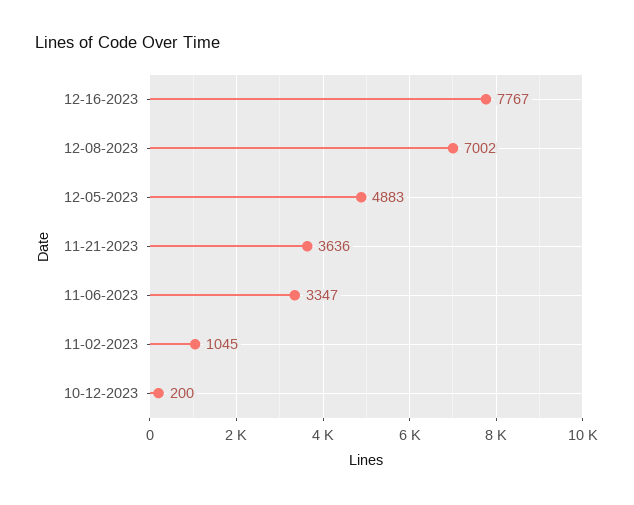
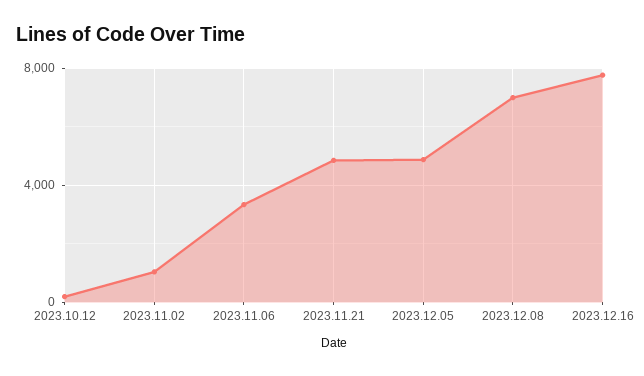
  {
    "12-16-2023": 7767,
    "12-08-2023": 7002,
    "12-05-2023": 4883,
-   "11-21-2023": 3636,
+   "11-21-2023": 5000,
    "11-06-2023": 3347,
    "11-02-2023": 1045,
    "10-12-2023": 200
  }

